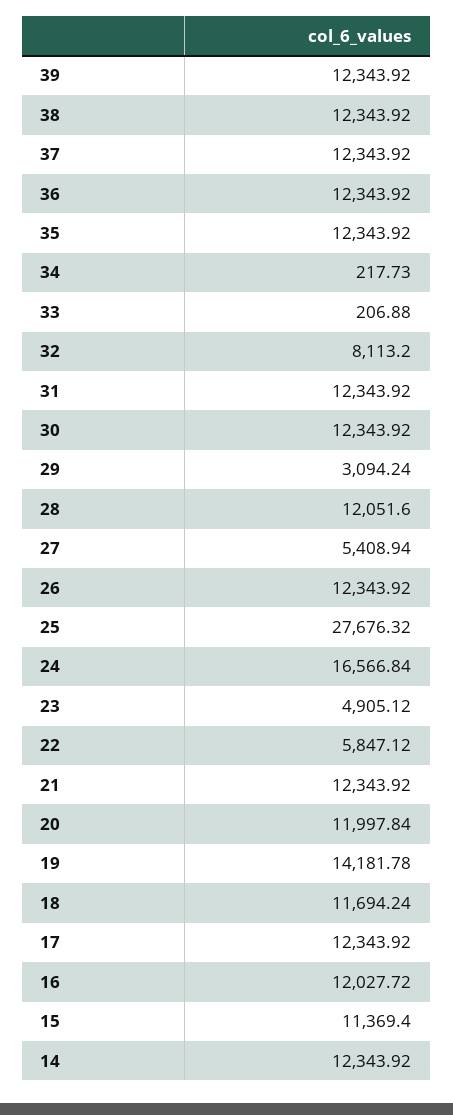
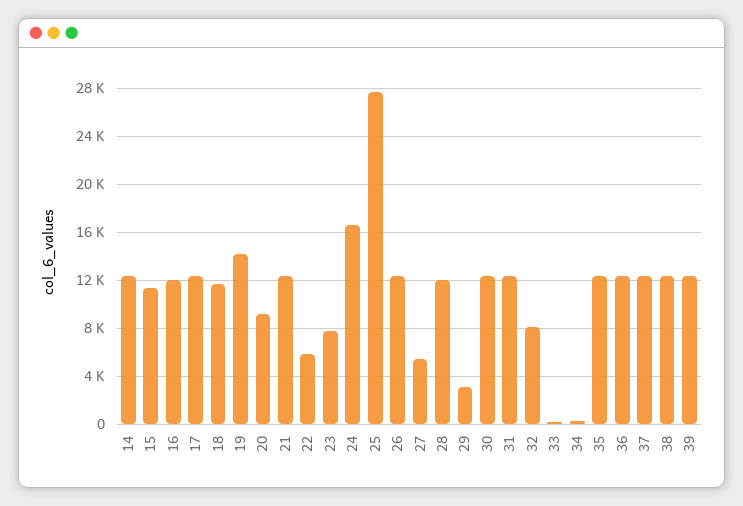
  {
    "39": 12343.92,
    "38": 12343.92,
    "37": 12343.92,
    "36": 12343.92,
    "35": 12343.92,
    "34": 217.73,
    "33": 206.88,
    "32": 8113.2,
    "31": 12343.92,
    "30": 12343.92,
    "29": 3094.24,
    "28": 12051.6,
    "27": 5408.94,
    "26": 12343.92,
    "25": 27676.32,
    "24": 16566.84,
-   "23": 4905.12,
+   "23": 8000,
    "22": 5847.12,
    "21": 12343.92,
-   "20": 11997.84,
+   "20": 9000,
    "19": 14181.78,
    "18": 11694.24,
    "17": 12343.92,
    "16": 12027.72,
    "15": 11369.4,
    "14": 12343.92
  }

